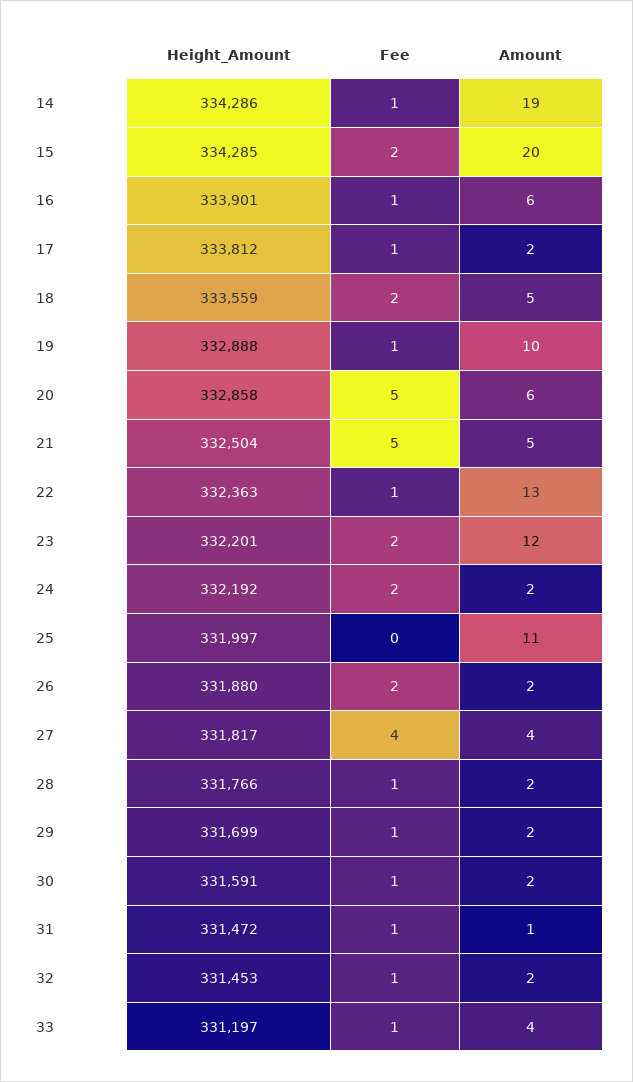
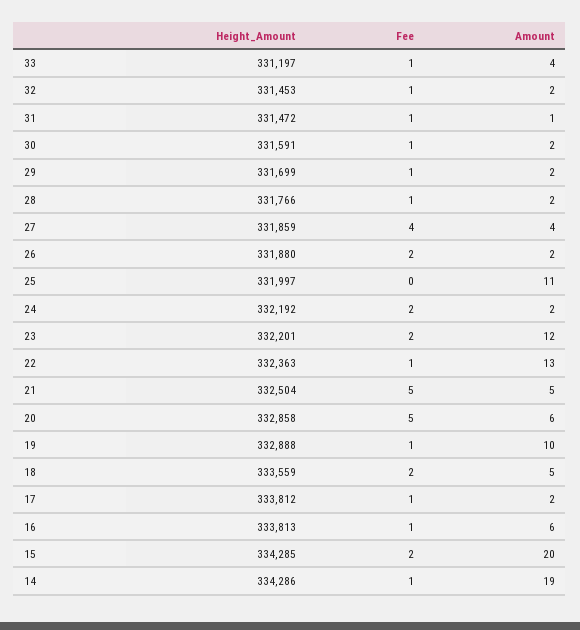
  {
    "Height_Amount": {
      "14": 334286,
      "15": 334285,
-     "16": 333901,
+     "16": 333813,
      "17": 333812,
      "18": 333559,
      "19": 332888,
      "20": 332858,
      "21": 332504,
      "22": 332363,
      "23": 332201,
      "24": 332192,
      "25": 331997,
      "26": 331880,
-     "27": 331817,
+     "27": 331859,
      "28": 331766,
      "29": 331699,
      "30": 331591,
      "31": 331472,
      "32": 331453,
      "33": 331197
    },
    "Fee": {
      "14": 1,
      "15": 2,
      "16": 1,
      "17": 1,
      "18": 2,
      "19": 1,
      "20": 5,
      "21": 5,
      "22": 1,
      "23": 2,
      "24": 2,
      "25": 0,
      "26": 2,
      "27": 4,
      "28": 1,
      "29": 1,
      "30": 1,
      "31": 1,
      "32": 1,
      "33": 1
    },
    "Amount": {
      "14": 19,
      "15": 20,
      "16": 6,
      "17": 2,
      "18": 5,
      "19": 10,
      "20": 6,
      "21": 5,
      "22": 13,
      "23": 12,
      "24": 2,
      "25": 11,
      "26": 2,
      "27": 4,
      "28": 2,
      "29": 2,
      "30": 2,
      "31": 1,
      "32": 2,
      "33": 4
    }
  }

